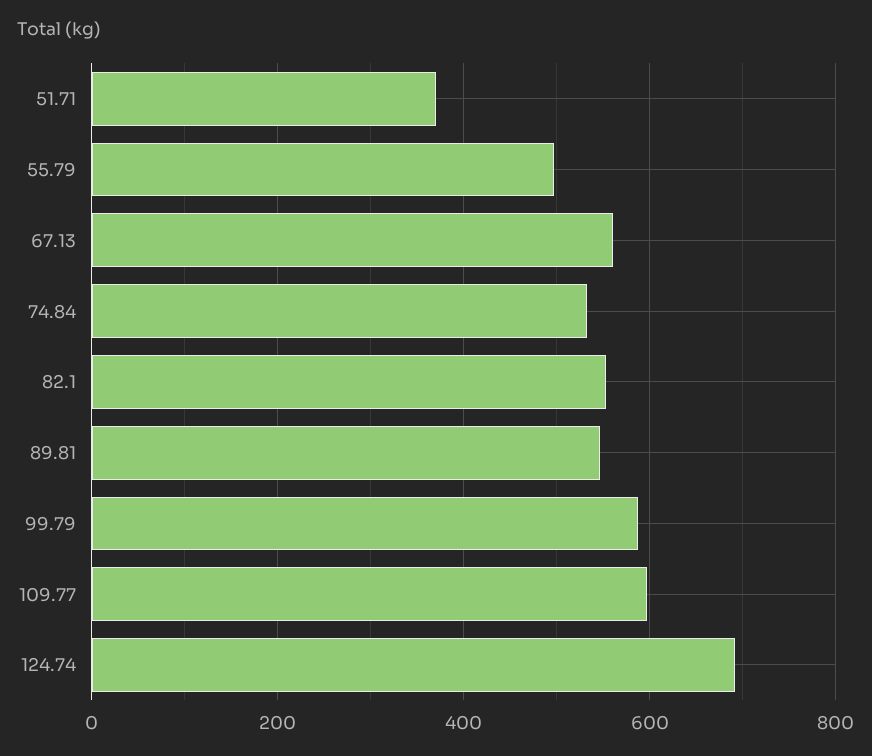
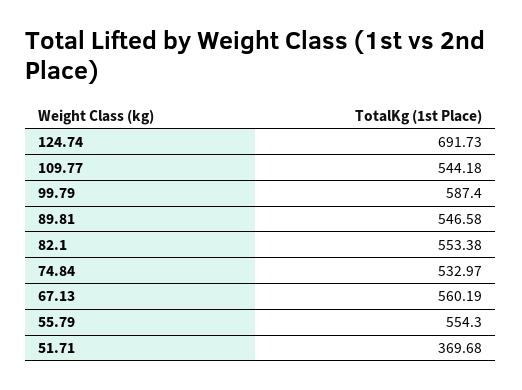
  {
    "51.71": 369.68,
-   "55.79": 500,
+   "55.79": 554.3,
    "67.13": 560.19,
    "74.84": 532.97,
    "82.1": 553.38,
    "89.81": 546.58,
    "99.79": 587.4,
-   "109.77": 600,
+   "109.77": 544.18,
    "124.74": 691.73
  }

